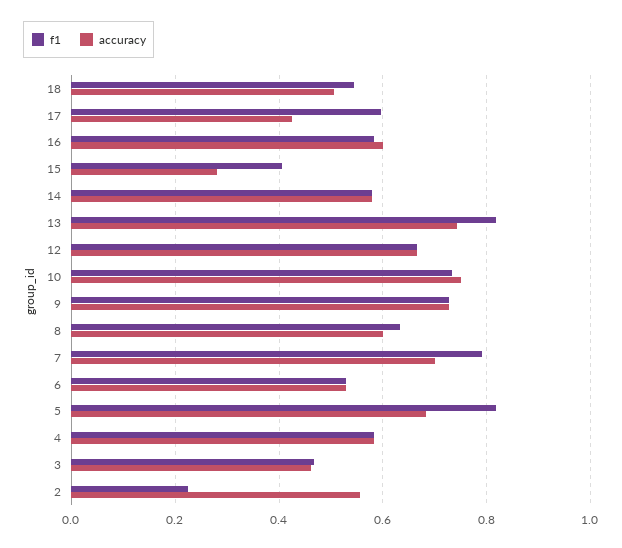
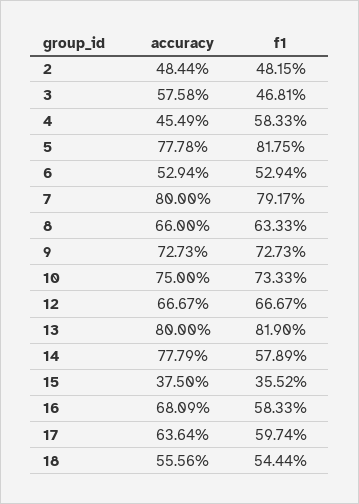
  {
    "f1": {
      "18": 0.5444,
      "17": 0.5974,
      "16": 0.5833,
-     "15": 0.4,
+     "15": 0.3552,
      "14": 0.5789,
      "13": 0.819,
      "12": 0.6667,
      "10": 0.7333,
      "9": 0.7273,
      "8": 0.6333,
      "7": 0.7917,
      "6": 0.5294,
      "5": 0.8175,
      "4": 0.5833,
      "3": 0.4681,
-     "2": 0.22
+     "2": 0.4815
    },
    "accuracy": {
-     "18": 0.5,
+     "18": 0.5556,
-     "17": 0.42,
+     "17": 0.6364,
-     "16": 0.6,
+     "16": 0.6809,
-     "15": 0.28,
+     "15": 0.375,
-     "14": 0.58,
+     "14": 0.7779,
-     "13": 0.74,
+     "13": 0.8,
      "12": 0.6667,
      "10": 0.75,
      "9": 0.7273,
-     "8": 0.6,
+     "8": 0.66,
-     "7": 0.7,
+     "7": 0.8,
      "6": 0.5294,
-     "5": 0.68,
+     "5": 0.7778,
-     "4": 0.58,
+     "4": 0.4549,
-     "3": 0.46,
+     "3": 0.5758,
-     "2": 0.56
+     "2": 0.4844
    }
  }

